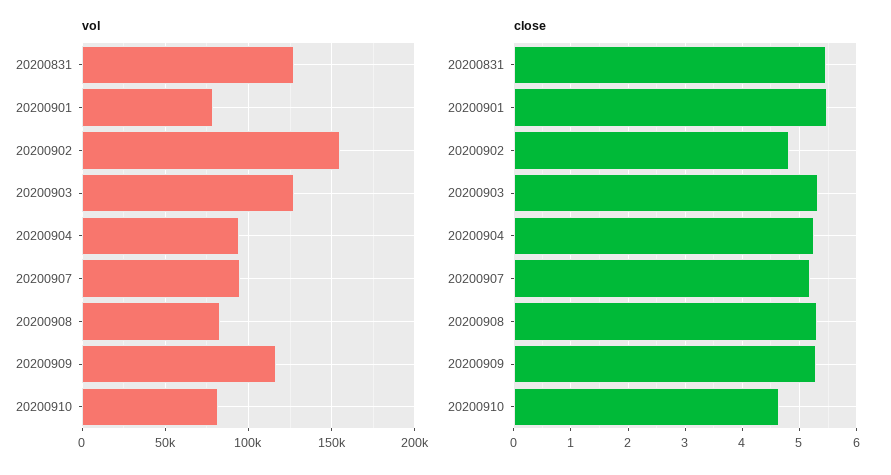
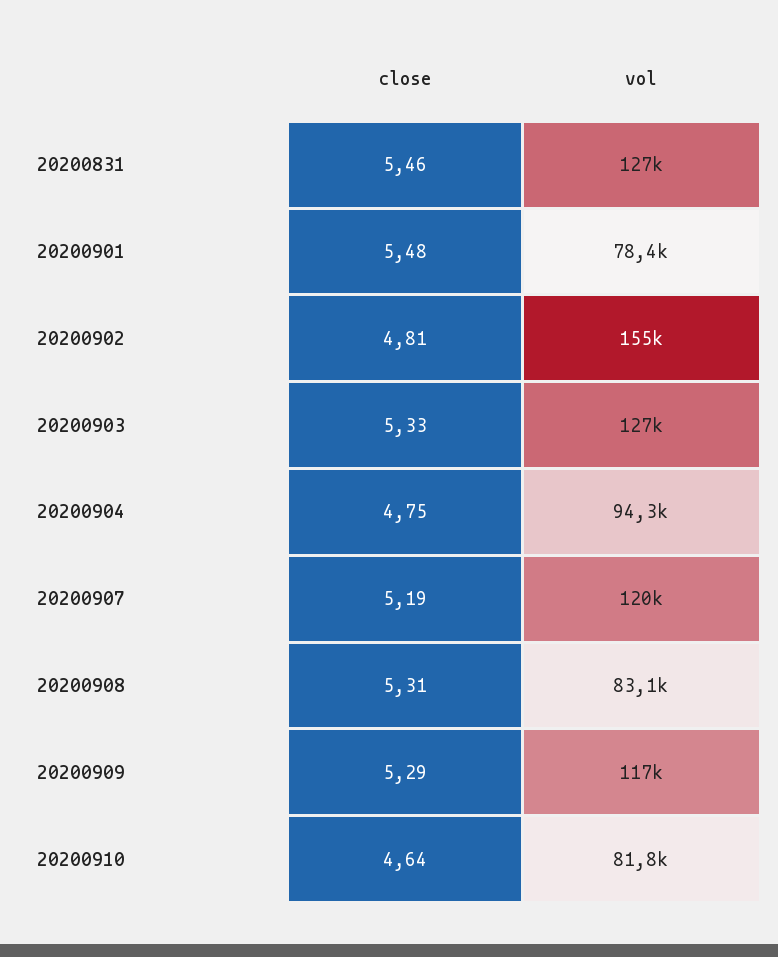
  {
    "vol": {
      "20200831": 127000,
      "20200901": 78400,
      "20200902": 155000,
      "20200903": 127000,
      "20200904": 94300,
-     "20200907": 95000,
+     "20200907": 120000,
      "20200908": 83100,
      "20200909": 117000,
      "20200910": 81800
    },
    "close": {
      "20200831": 5.46,
      "20200901": 5.48,
      "20200902": 4.81,
      "20200903": 5.33,
-     "20200904": 5.2,
+     "20200904": 4.75,
      "20200907": 5.19,
      "20200908": 5.31,
      "20200909": 5.29,
      "20200910": 4.64
    }
  }

